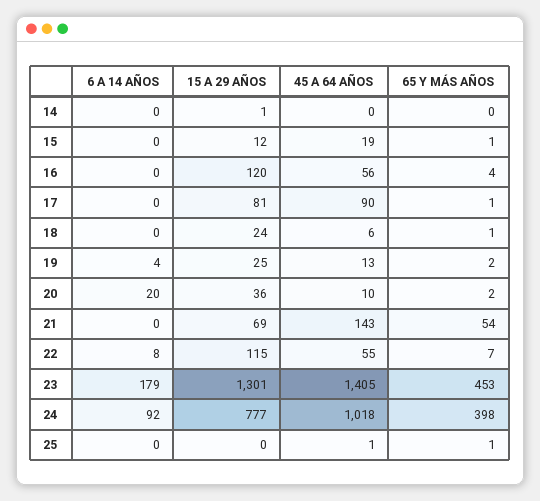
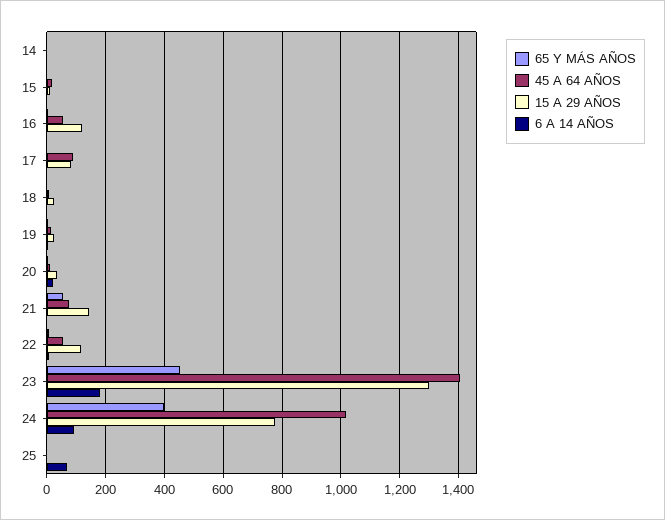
  {
    "6 A 14 AÑOS": {
      "14": 0,
      "15": 0,
      "16": 0,
      "17": 0,
      "18": 0,
      "19": 4,
      "20": 20,
      "21": 0,
      "22": 8,
      "23": 179,
      "24": 92,
-     "25": 0
+     "25": 75
    },
    "15 A 29 AÑOS": {
      "14": 1,
      "15": 12,
      "16": 120,
      "17": 81,
      "18": 24,
      "19": 25,
      "20": 36,
-     "21": 69,
+     "21": 150,
      "22": 115,
      "23": 1301,
      "24": 777,
      "25": 0
    },
    "45 A 64 AÑOS": {
      "14": 0,
      "15": 19,
      "16": 56,
      "17": 90,
      "18": 6,
      "19": 13,
      "20": 10,
-     "21": 143,
+     "21": 75,
      "22": 55,
      "23": 1405,
      "24": 1018,
      "25": 1
    },
    "65 Y MÁS AÑOS": {
      "14": 0,
      "15": 1,
      "16": 4,
      "17": 1,
      "18": 1,
      "19": 2,
      "20": 2,
      "21": 54,
      "22": 7,
      "23": 453,
      "24": 398,
      "25": 1
    }
  }

